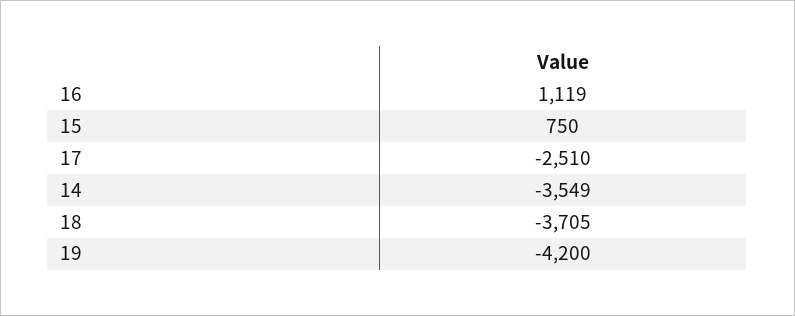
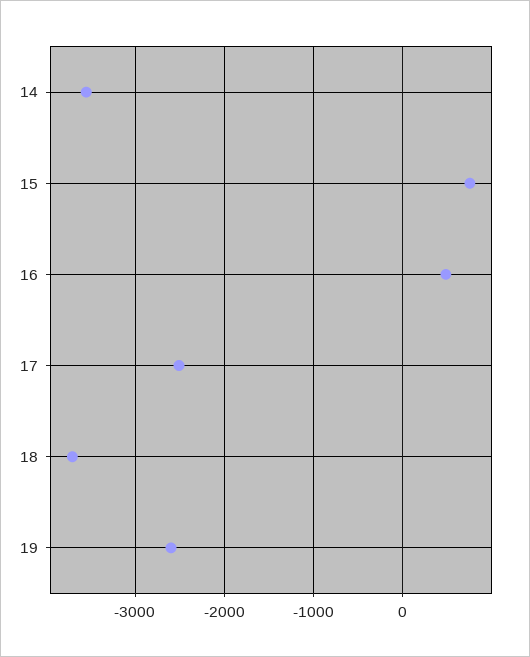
  {
-   "16": 1119,
+   "16": 500,
    "15": 750,
    "17": -2510,
    "14": -3549,
    "18": -3705,
-   "19": -4200
+   "19": -2600
  }

